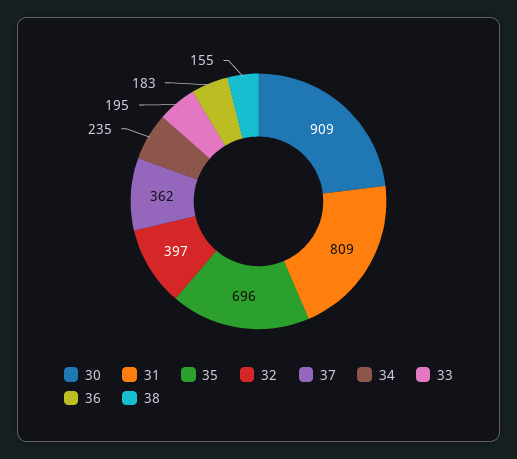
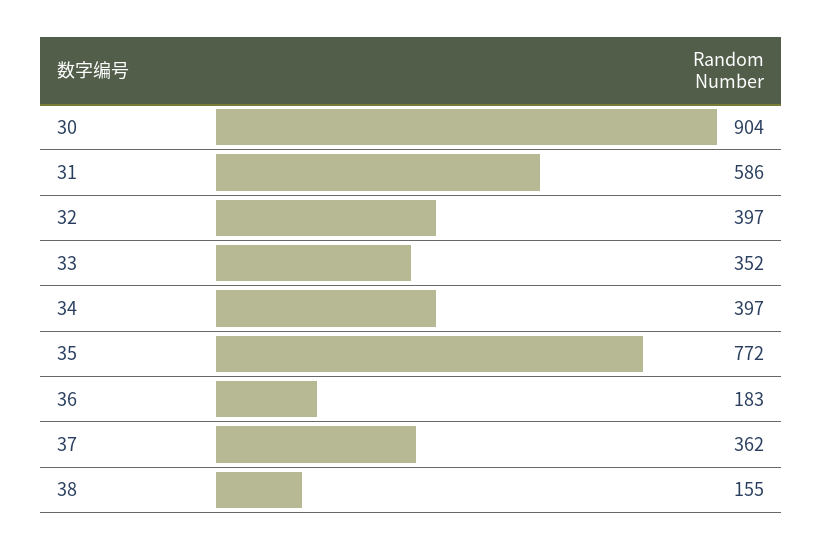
  {
-   "30": 909,
+   "30": 904,
-   "31": 809,
+   "31": 586,
-   "35": 696,
+   "35": 772,
    "32": 397,
    "37": 362,
-   "34": 235,
+   "34": 397,
-   "33": 195,
+   "33": 352,
    "36": 183,
    "38": 155
  }

